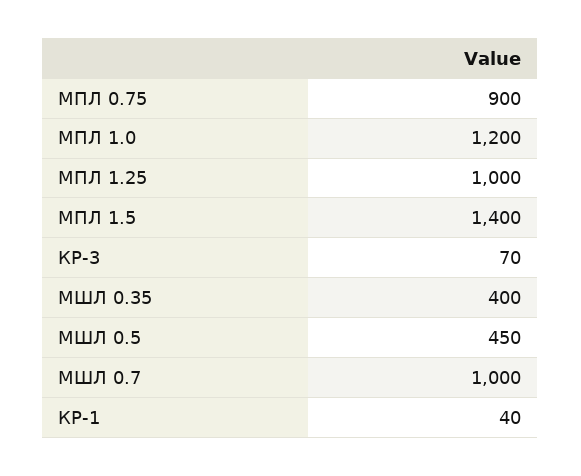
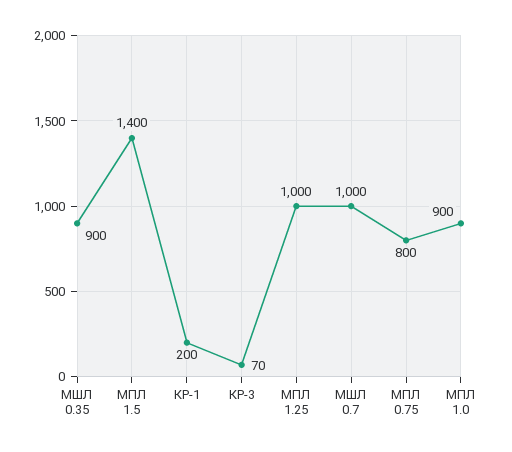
  {
-   "МПЛ 0.75": 900,
+   "МПЛ 0.75": 800,
-   "МПЛ 1.0": 1200,
+   "МПЛ 1.0": 900,
    "МПЛ 1.25": 1000,
    "МПЛ 1.5": 1400,
    "КР-3": 70,
-   "МШЛ 0.35": 400,
+   "МШЛ 0.35": 900,
-   "МШЛ 0.5": 450,
    "МШЛ 0.7": 1000,
-   "КР-1": 40
+   "КР-1": 200
  }

